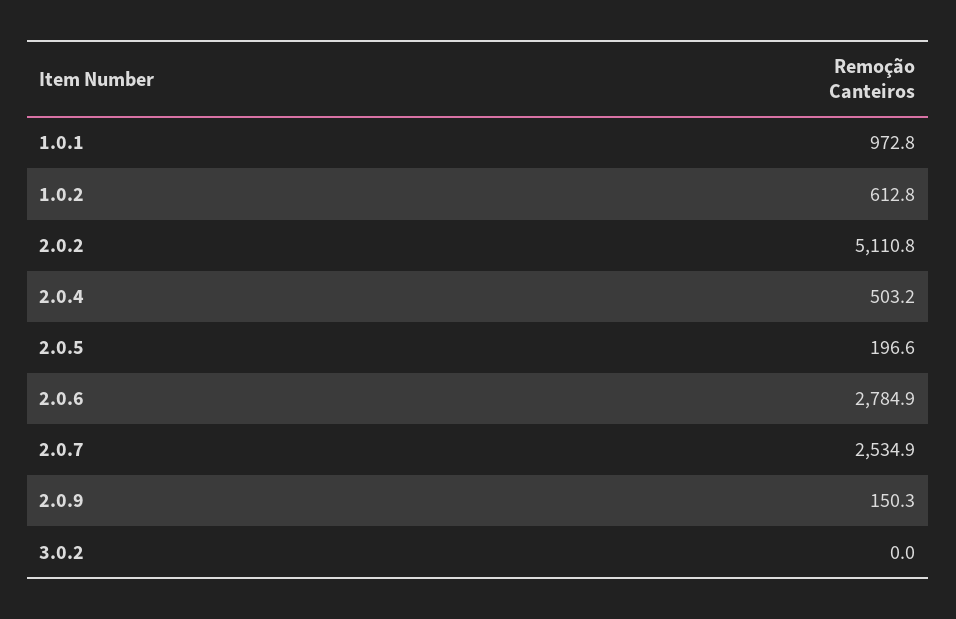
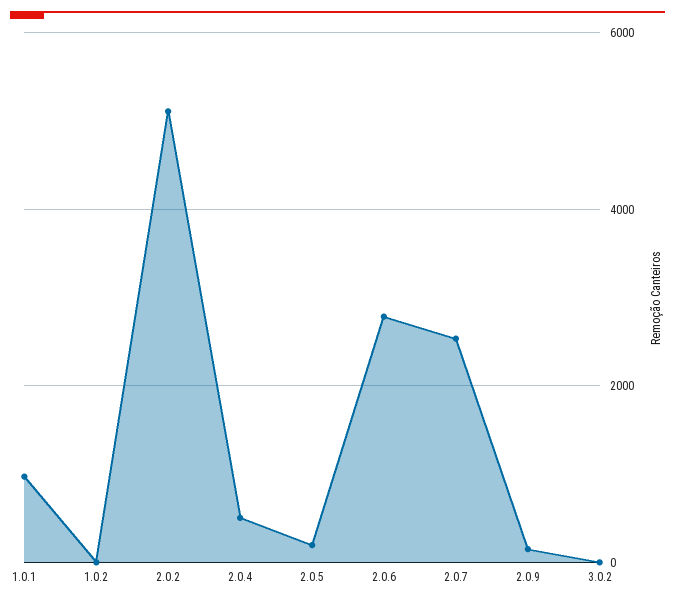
  {
    "1.0.1": 972.8,
-   "1.0.2": 612.8,
+   "1.0.2": 0,
    "2.0.2": 5110.8,
    "2.0.4": 503.2,
    "2.0.5": 196.6,
    "2.0.6": 2784.9,
    "2.0.7": 2534.9,
    "2.0.9": 150.3,
    "3.0.2": 0
  }

